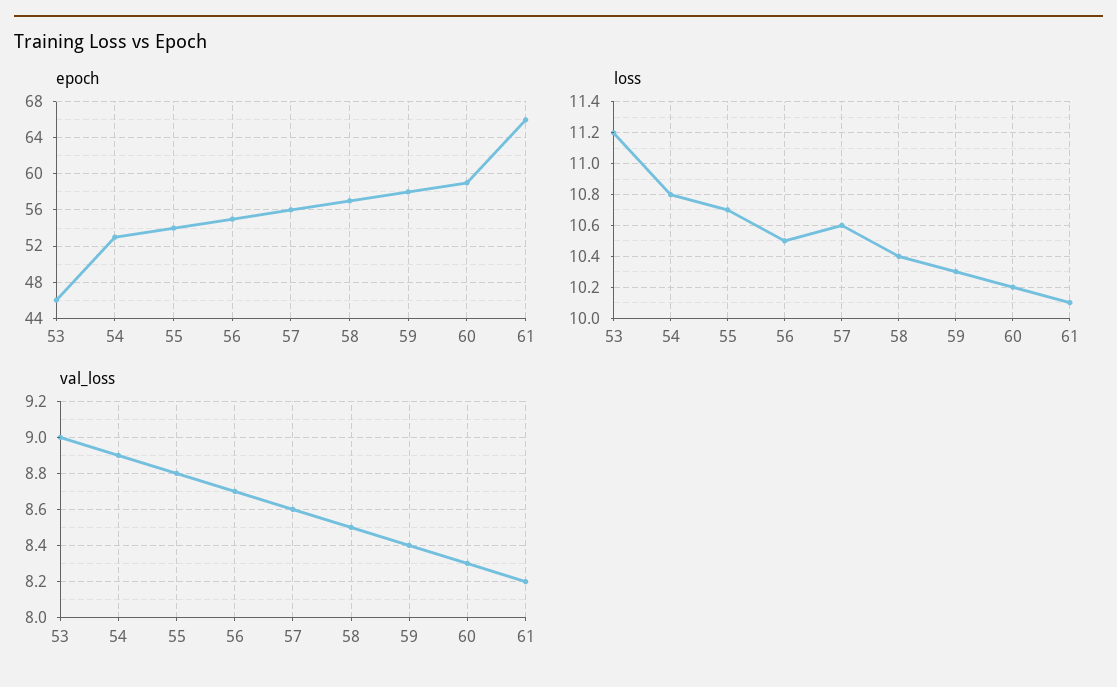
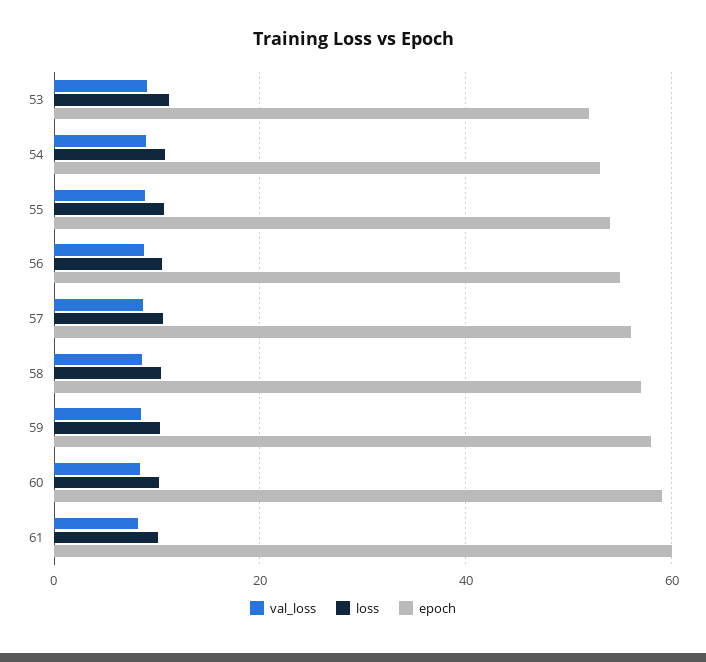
  {
    "epoch": {
-     "53": 46,
+     "53": 52,
      "54": 53,
      "55": 54,
      "56": 55,
      "57": 56,
      "58": 57,
      "59": 58,
      "60": 59,
-     "61": 66
+     "61": 60
    },
    "loss": {
      "53": 11.2,
      "54": 10.8,
      "55": 10.7,
      "56": 10.5,
      "57": 10.6,
      "58": 10.4,
      "59": 10.3,
      "60": 10.2,
      "61": 10.1
    },
    "val_loss": {
      "53": 9,
      "54": 8.9,
      "55": 8.8,
      "56": 8.7,
      "57": 8.6,
      "58": 8.5,
      "59": 8.4,
      "60": 8.3,
      "61": 8.2
    }
  }

